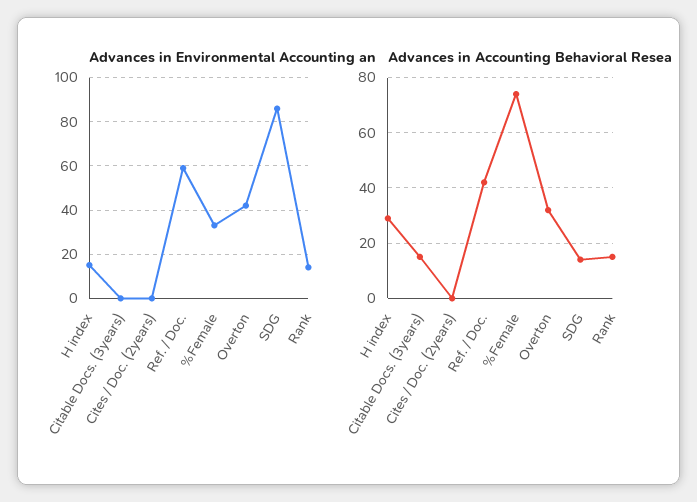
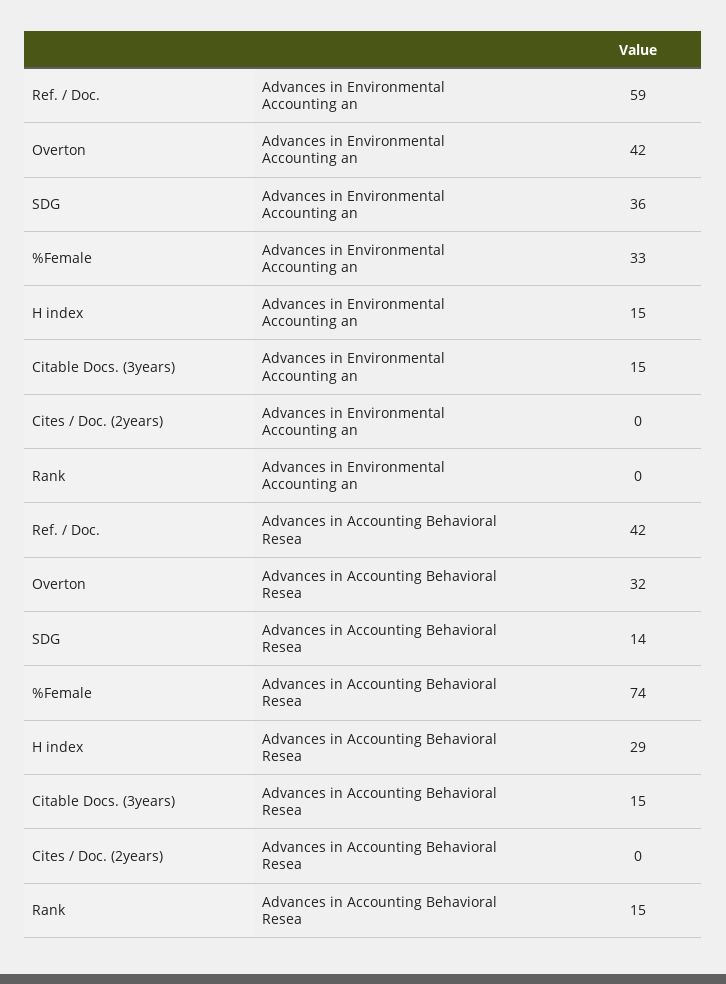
  {
    "Advances in Environmental Accounting an": {
      "H index": 15,
-     "Citable Docs. (3years)": 0,
+     "Citable Docs. (3years)": 15,
      "Cites / Doc. (2years)": 0,
      "Ref. / Doc.": 59,
      "%Female": 33,
      "Overton": 42,
-     "SDG": 85,
+     "SDG": 36,
-     "Rank": 15
+     "Rank": 0
    },
    "Advances in Accounting Behavioral Resea": {
      "H index": 29,
      "Citable Docs. (3years)": 15,
      "Cites / Doc. (2years)": 0,
      "Ref. / Doc.": 42,
      "%Female": 74,
      "Overton": 32,
      "SDG": 14,
      "Rank": 15
    }
  }

